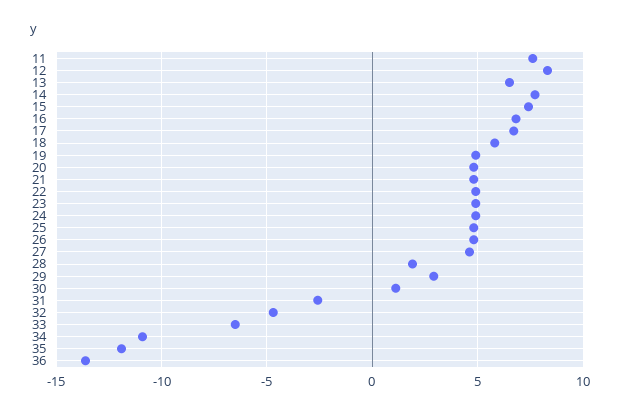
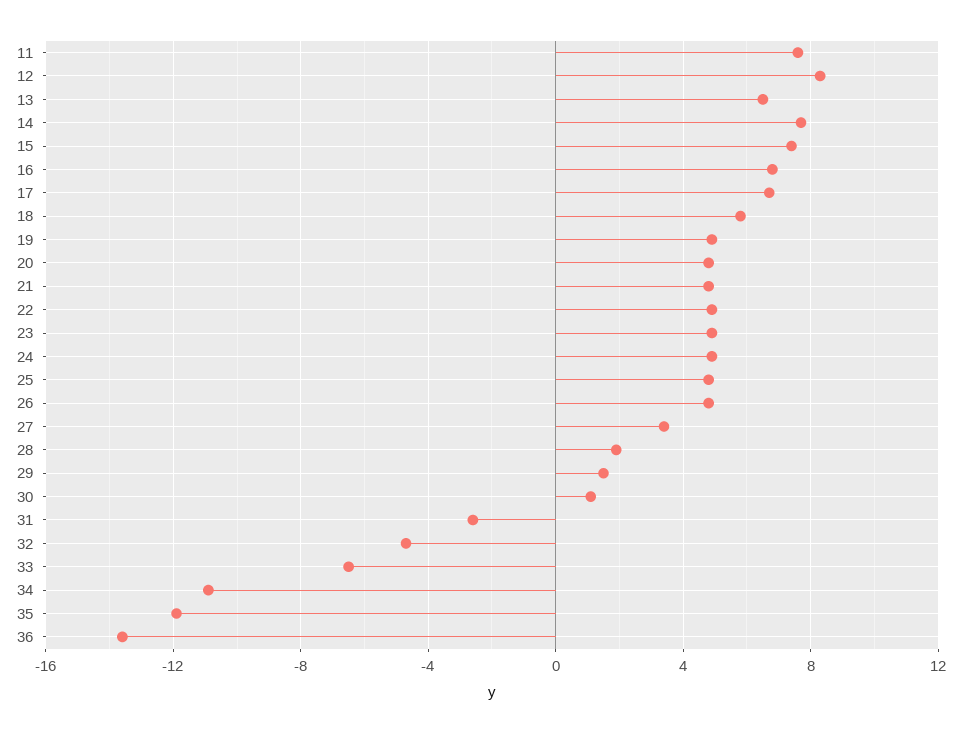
  {
    "11": 7.5,
    "12": 8.5,
    "13": 6.5,
    "14": 7.5,
    "15": 7.5,
    "16": 7,
    "17": 6.5,
    "18": 6,
    "19": 5,
    "20": 5,
    "21": 5,
    "22": 5,
    "23": 5,
    "24": 5,
    "25": 5,
    "26": 5,
-   "27": 4.5,
+   "27": 3.5,
    "28": 2,
-   "29": 3,
+   "29": 1.5,
    "30": 1,
    "31": -2.5,
    "32": -4.5,
    "33": -6.5,
    "34": -11,
    "35": -12,
    "36": -13.5
  }

